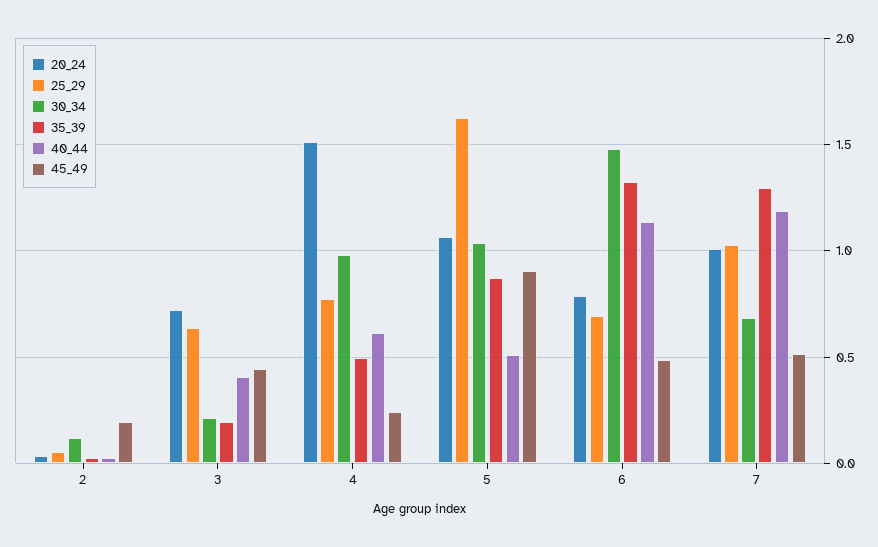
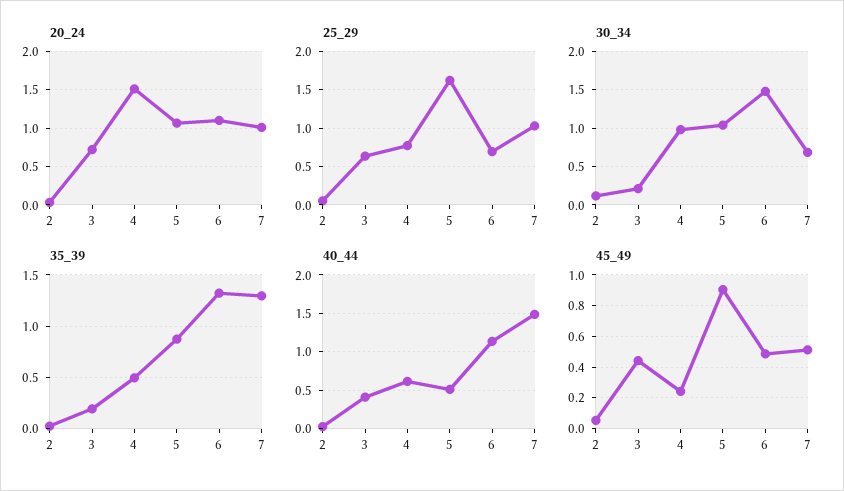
  {
    "20_24": {
      "2": 0.05,
      "3": 0.7,
      "4": 1.5,
      "5": 1.05,
-     "6": 0.8,
+     "6": 1.1,
      "7": 1
    },
    "25_29": {
      "2": 0.05,
      "3": 0.65,
      "4": 0.75,
      "5": 1.6,
      "6": 0.7,
      "7": 1.05
    },
    "30_34": {
      "2": 0.1,
      "3": 0.2,
      "4": 1,
      "5": 1.05,
      "6": 1.5,
      "7": 0.7
    },
    "35_39": {
      "2": 0.05,
      "3": 0.2,
      "4": 0.5,
      "5": 0.85,
      "6": 1.3,
      "7": 1.3
    },
    "40_44": {
      "2": 0.05,
      "3": 0.4,
      "4": 0.6,
      "5": 0.5,
      "6": 1.15,
-     "7": 1.2
+     "7": 1.5
    },
    "45_49": {
-     "2": 0.2,
+     "2": 0.05,
      "3": 0.45,
      "4": 0.25,
      "5": 0.9,
      "6": 0.5,
      "7": 0.5
    }
  }

